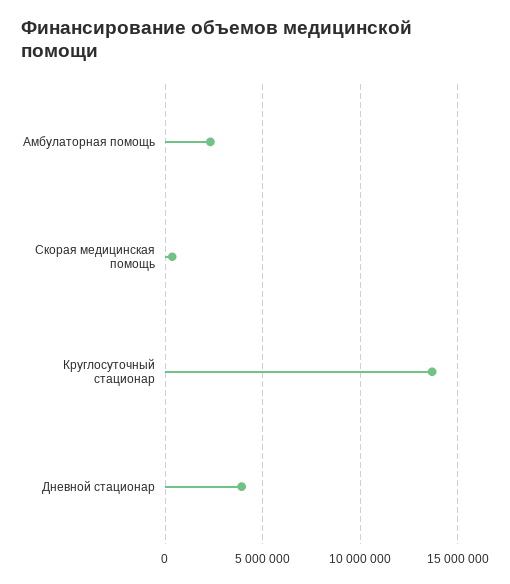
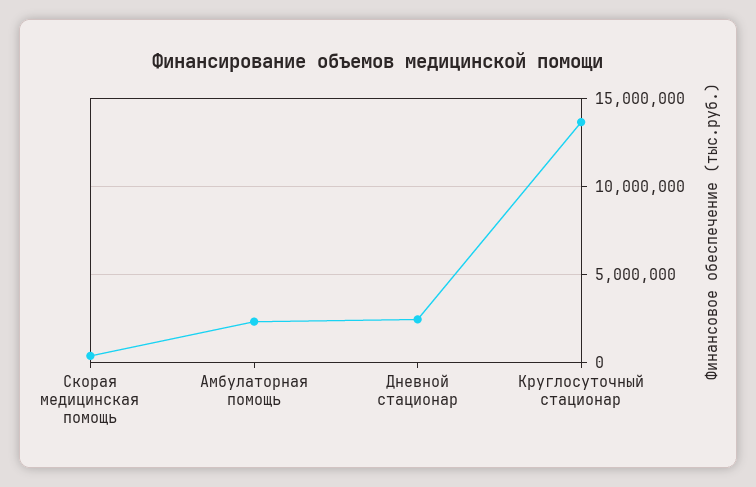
  {
    "Амбулаторная помощь": 2500000,
    "Скорая медицинская помощь": 500000,
    "Круглосуточный стационар": 13500000,
-   "Дневной стационар": 4000000
+   "Дневной стационар": 2500000
  }

